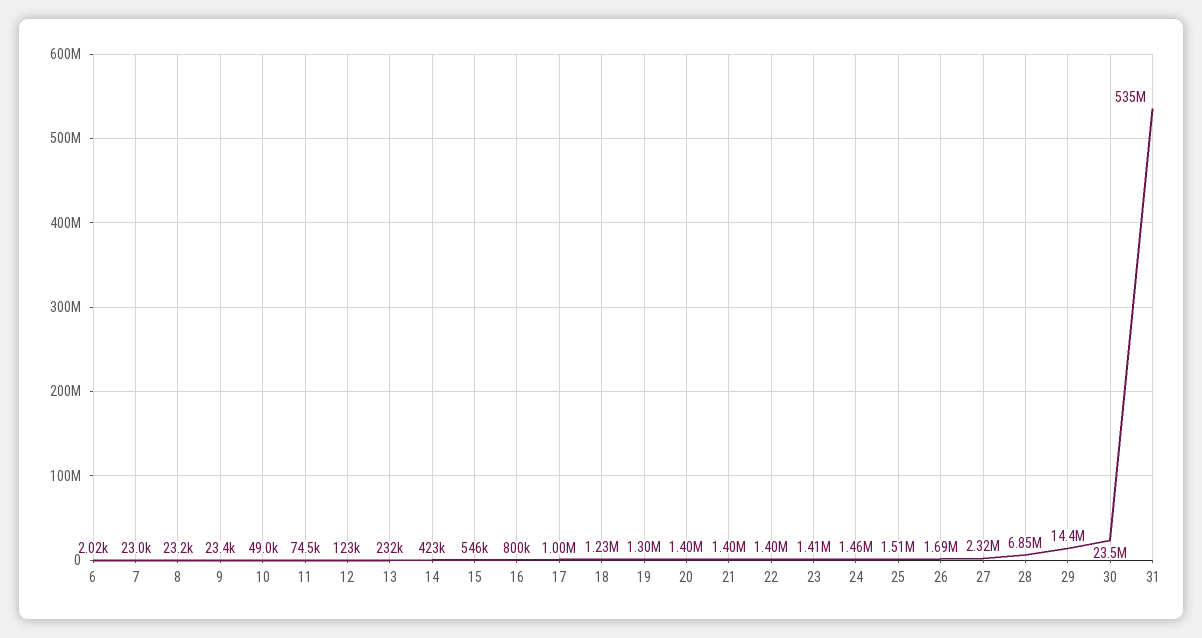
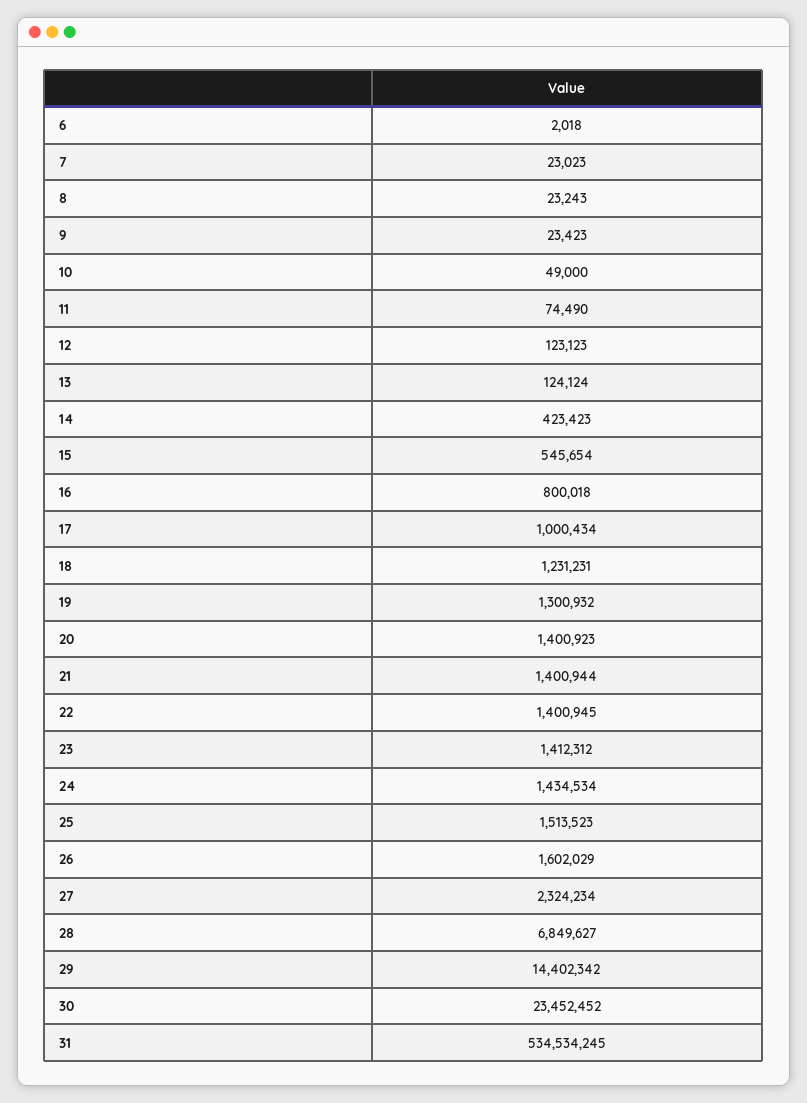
  {
    "6": 2018,
    "7": 23023,
    "8": 23243,
    "9": 23423,
    "10": 49000,
    "11": 74490,
    "12": 123123,
-   "13": 232000,
+   "13": 124124,
    "14": 423423,
    "15": 545654,
    "16": 800018,
    "17": 1000434,
    "18": 1231231,
    "19": 1300932,
    "20": 1400923,
    "21": 1400944,
    "22": 1400945,
    "23": 1412312,
-   "24": 1460000,
+   "24": 1434534,
    "25": 1513523,
-   "26": 1690000,
+   "26": 1602029,
    "27": 2324234,
    "28": 6849627,
    "29": 14402342,
    "30": 23452452,
    "31": 534534245
  }

